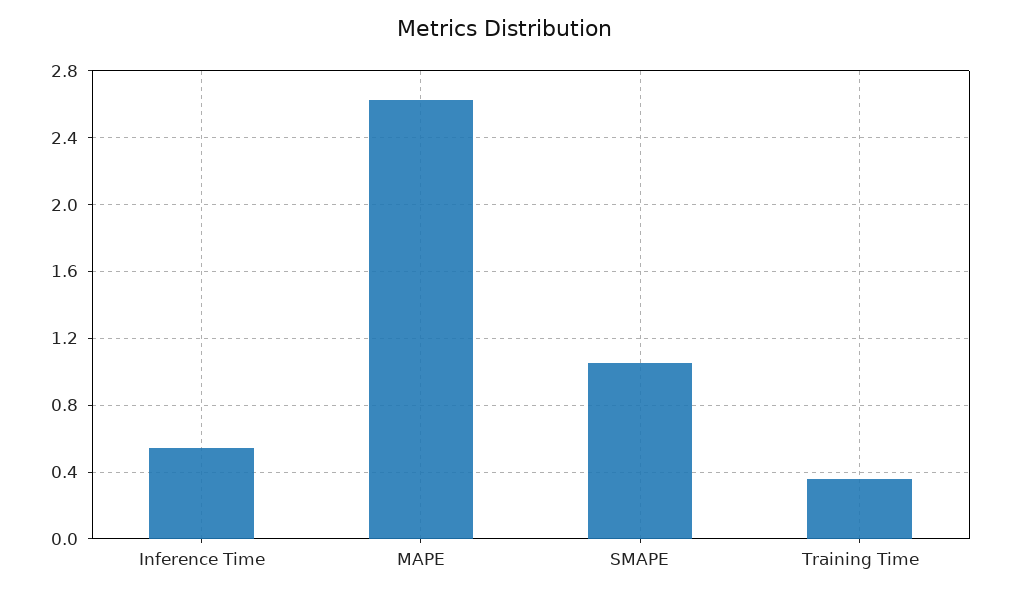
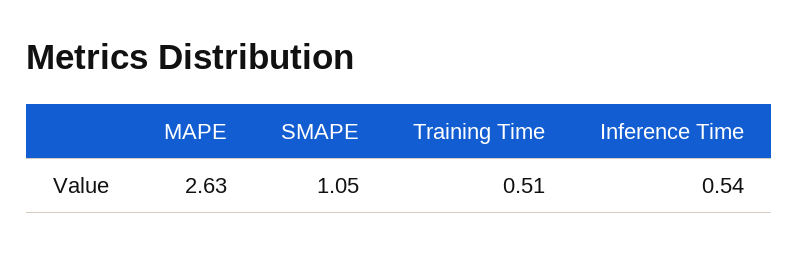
  {
    "Inference Time": 0.54,
    "MAPE": 2.63,
    "SMAPE": 1.05,
-   "Training Time": 0.35
+   "Training Time": 0.51
  }

